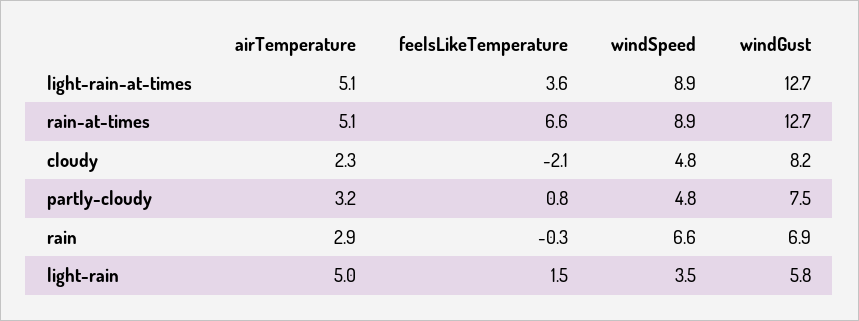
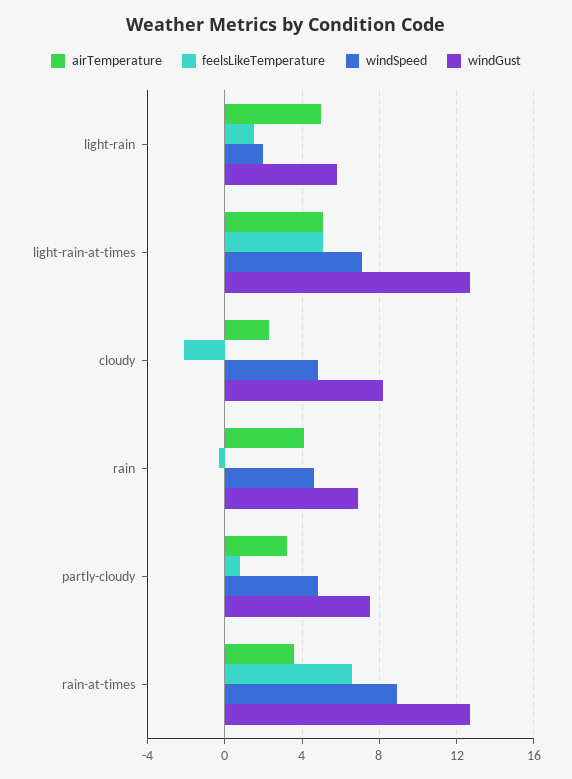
  {
    "airTemperature": {
      "light-rain-at-times": 5.1,
-     "rain-at-times": 5.1,
+     "rain-at-times": 3.5,
      "cloudy": 2.3,
      "partly-cloudy": 3.2,
-     "rain": 2.9,
+     "rain": 4,
      "light-rain": 5
    },
    "feelsLikeTemperature": {
-     "light-rain-at-times": 3.6,
+     "light-rain-at-times": 5,
      "rain-at-times": 6.6,
      "cloudy": -2.1,
      "partly-cloudy": 0.8,
      "rain": -0.3,
      "light-rain": 1.5
    },
    "windSpeed": {
-     "light-rain-at-times": 8.9,
+     "light-rain-at-times": 7,
      "rain-at-times": 8.9,
      "cloudy": 4.8,
      "partly-cloudy": 4.8,
-     "rain": 6.6,
+     "rain": 4.5,
-     "light-rain": 3.5
+     "light-rain": 2
    },
    "windGust": {
      "light-rain-at-times": 12.7,
      "rain-at-times": 12.7,
      "cloudy": 8.2,
      "partly-cloudy": 7.5,
      "rain": 6.9,
      "light-rain": 5.8
    }
  }

